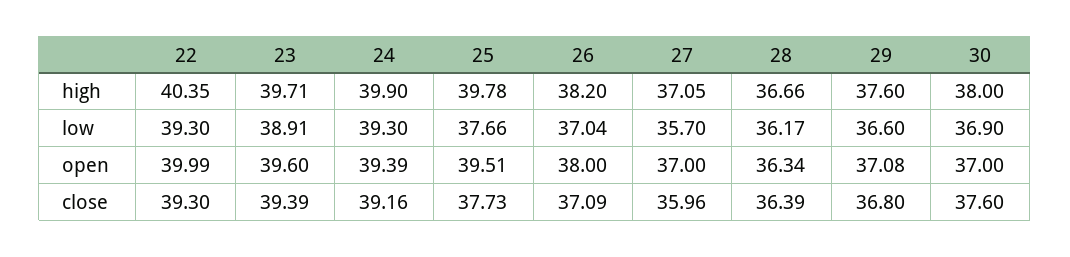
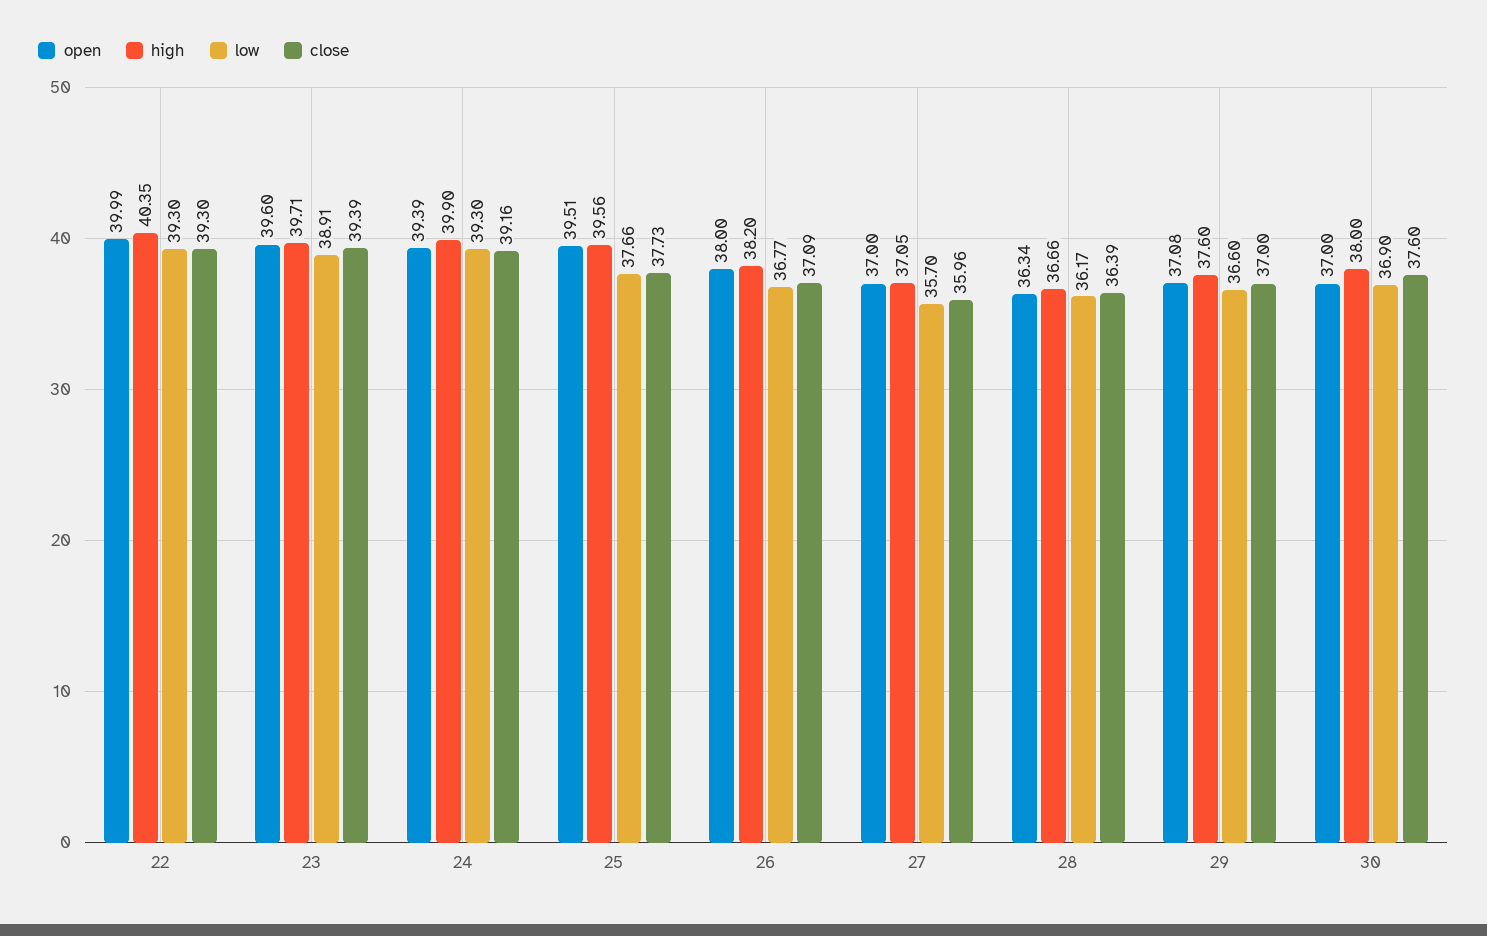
  {
    "high": {
      "22": 40.35,
      "23": 39.71,
      "24": 39.9,
-     "25": 39.78,
+     "25": 39.56,
      "26": 38.2,
      "27": 37.05,
      "28": 36.66,
      "29": 37.6,
      "30": 38
    },
    "low": {
      "22": 39.3,
      "23": 38.91,
      "24": 39.3,
      "25": 37.66,
-     "26": 37.04,
+     "26": 36.77,
      "27": 35.7,
      "28": 36.17,
      "29": 36.6,
      "30": 36.9
    },
    "open": {
      "22": 39.99,
      "23": 39.6,
      "24": 39.39,
      "25": 39.51,
      "26": 38,
      "27": 37,
      "28": 36.34,
      "29": 37.08,
      "30": 37
    },
    "close": {
      "22": 39.3,
      "23": 39.39,
      "24": 39.16,
      "25": 37.73,
      "26": 37.09,
      "27": 35.96,
      "28": 36.39,
-     "29": 36.8,
+     "29": 37,
      "30": 37.6
    }
  }

